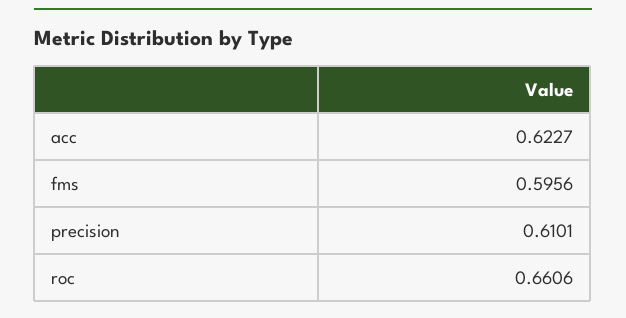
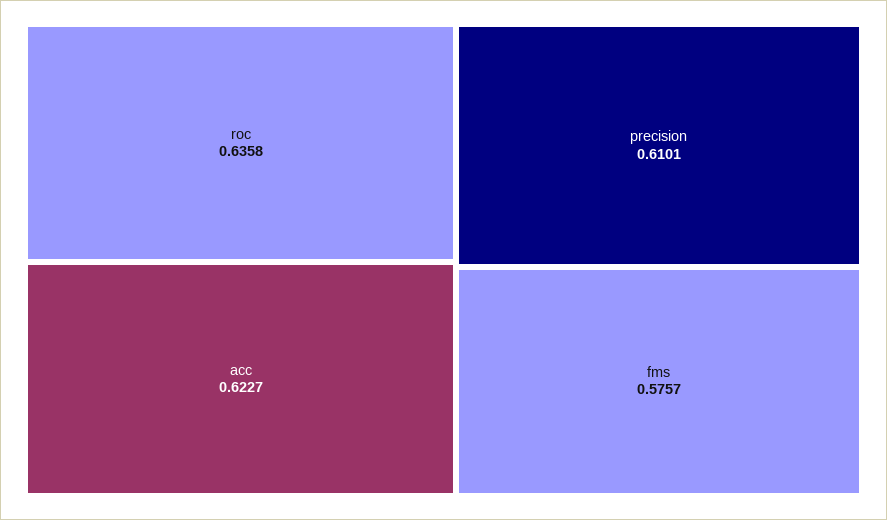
  {
    "acc": 0.6227,
-   "fms": 0.5956,
+   "fms": 0.5757,
    "precision": 0.6101,
-   "roc": 0.6606
+   "roc": 0.6358
  }

